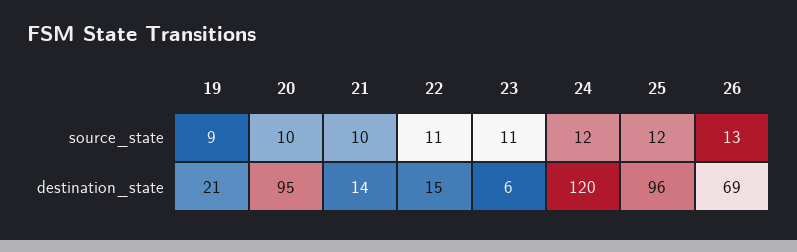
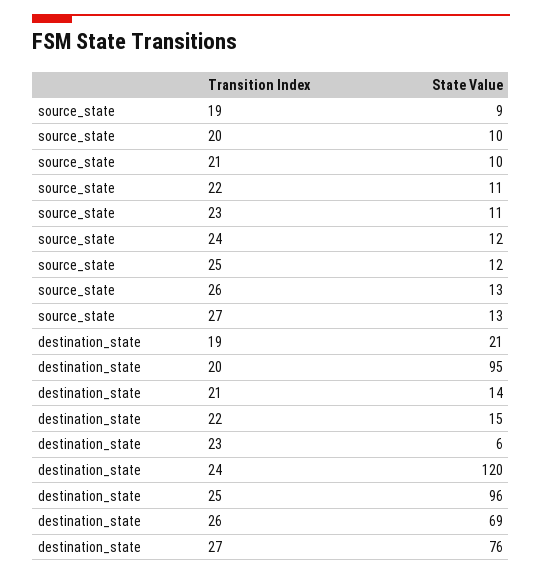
  {
    "19": {
      "source_state": 9,
      "destination_state": 21
    },
    "20": {
      "source_state": 10,
      "destination_state": 95
    },
    "21": {
      "source_state": 10,
      "destination_state": 14
    },
    "22": {
      "source_state": 11,
      "destination_state": 15
    },
    "23": {
      "source_state": 11,
      "destination_state": 6
    },
    "24": {
      "source_state": 12,
      "destination_state": 120
    },
    "25": {
      "source_state": 12,
      "destination_state": 96
    },
    "26": {
      "source_state": 13,
      "destination_state": 69
-   }
+   },
+   "27": {
+     "source_state": 13,
+     "destination_state": 76
+   }
  }

